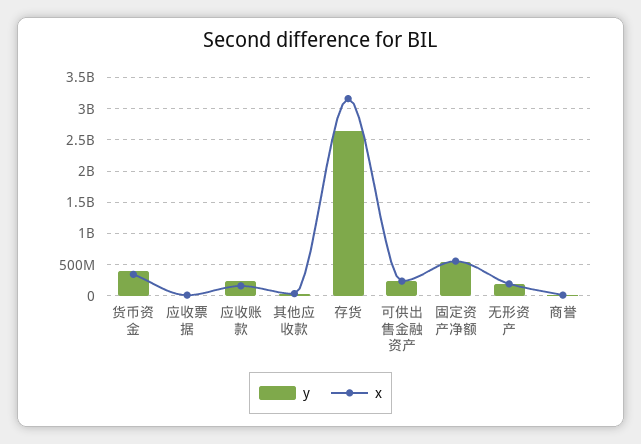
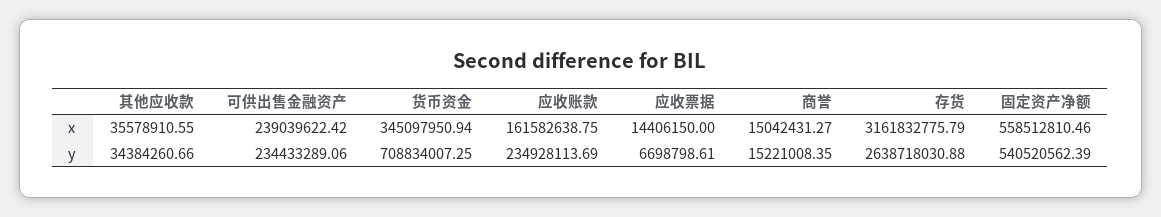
  {
    "y": {
-     "货币资金": 400000000,
+     "货币资金": 708834007.25,
      "应收票据": 6698798.61,
      "应收账款": 234928113.69,
      "其他应收款": 34384260.66,
      "存货": 2638718030.88,
      "可供出售金融资产": 234433289.06,
      "固定资产净额": 540520562.39,
-     "无形资产": 200000000,
      "商誉": 15221008.35
    },
    "x": {
      "货币资金": 345097950.94,
      "应收票据": 14406150,
      "应收账款": 161582638.75,
      "其他应收款": 35578910.55,
      "存货": 3161832775.79,
      "可供出售金融资产": 239039622.42,
      "固定资产净额": 558512810.46,
-     "无形资产": 200000000,
      "商誉": 15042431.27
    }
  }

